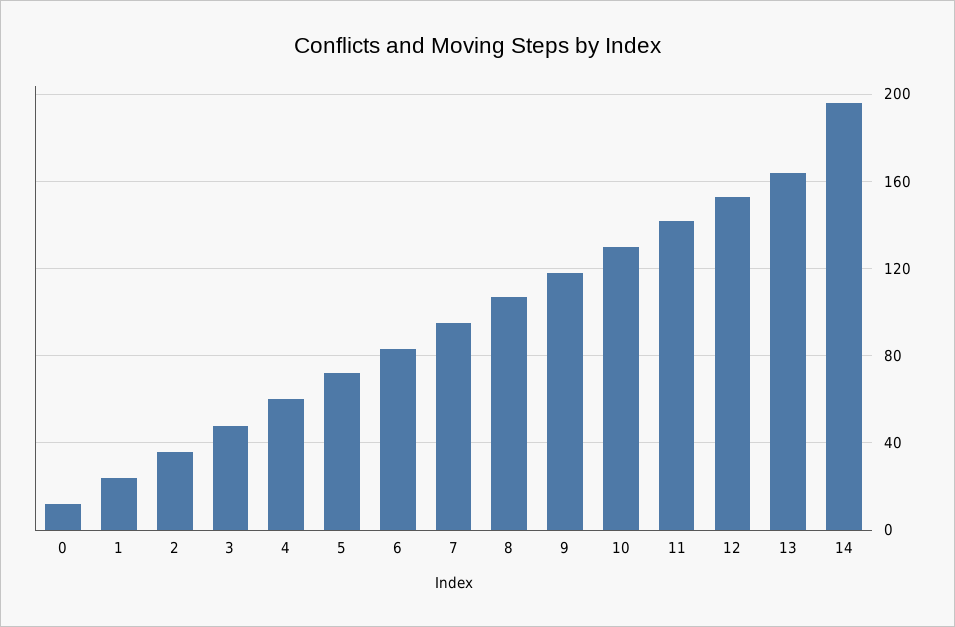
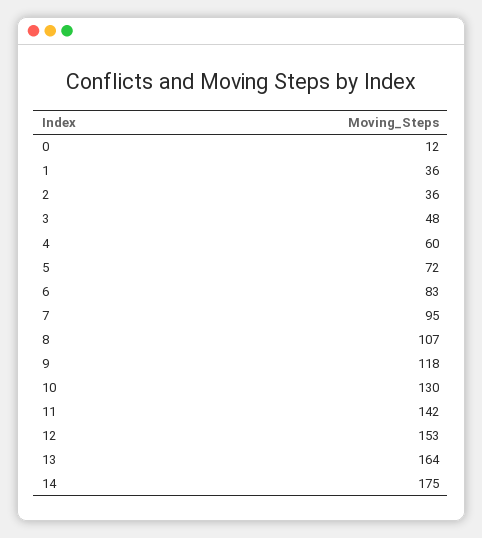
  {
    "0": 12,
-   "1": 25,
+   "1": 36,
    "2": 36,
    "3": 48,
    "4": 60,
    "5": 72,
    "6": 83,
    "7": 95,
    "8": 107,
    "9": 118,
    "10": 130,
    "11": 142,
    "12": 153,
    "13": 164,
-   "14": 195
+   "14": 175
  }

